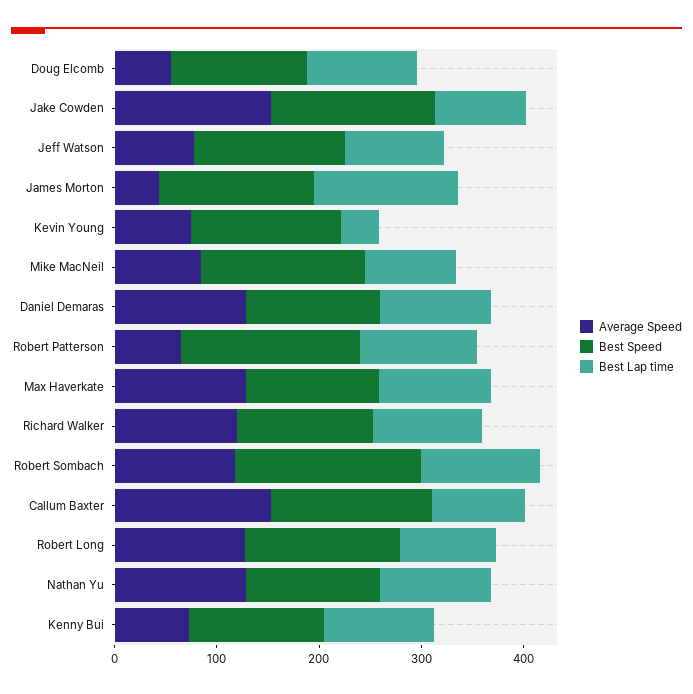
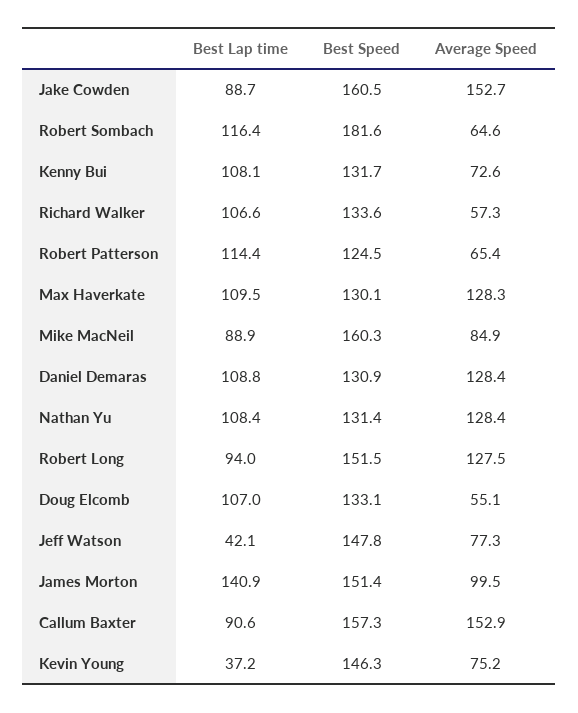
  {
    "Average Speed": {
      "Doug Elcomb": 55.1,
      "Jake Cowden": 152.7,
      "Jeff Watson": 77.3,
-     "James Morton": 40,
+     "James Morton": 99.5,
      "Kevin Young": 75.2,
      "Mike MacNeil": 84.9,
      "Daniel Demaras": 128.4,
      "Robert Patterson": 65.4,
      "Max Haverkate": 128.3,
-     "Richard Walker": 120,
+     "Richard Walker": 57.3,
-     "Robert Sombach": 120,
+     "Robert Sombach": 64.6,
      "Callum Baxter": 152.9,
      "Robert Long": 127.5,
      "Nathan Yu": 128.4,
      "Kenny Bui": 72.6
    },
    "Best Speed": {
      "Doug Elcomb": 133.1,
      "Jake Cowden": 160.5,
      "Jeff Watson": 147.8,
      "James Morton": 151.4,
      "Kevin Young": 146.3,
      "Mike MacNeil": 160.3,
      "Daniel Demaras": 130.9,
-     "Robert Patterson": 180,
+     "Robert Patterson": 124.5,
      "Max Haverkate": 130.1,
      "Richard Walker": 133.6,
      "Robert Sombach": 181.6,
      "Callum Baxter": 157.3,
      "Robert Long": 151.5,
      "Nathan Yu": 131.4,
      "Kenny Bui": 131.7
    },
    "Best Lap time": {
      "Doug Elcomb": 107,
      "Jake Cowden": 88.7,
-     "Jeff Watson": 100,
+     "Jeff Watson": 42.1,
      "James Morton": 140.9,
      "Kevin Young": 37.2,
      "Mike MacNeil": 88.9,
      "Daniel Demaras": 108.8,
      "Robert Patterson": 114.4,
      "Max Haverkate": 109.5,
      "Richard Walker": 106.6,
      "Robert Sombach": 116.4,
      "Callum Baxter": 90.6,
      "Robert Long": 94,
      "Nathan Yu": 108.4,
      "Kenny Bui": 108.1
    }
  }

